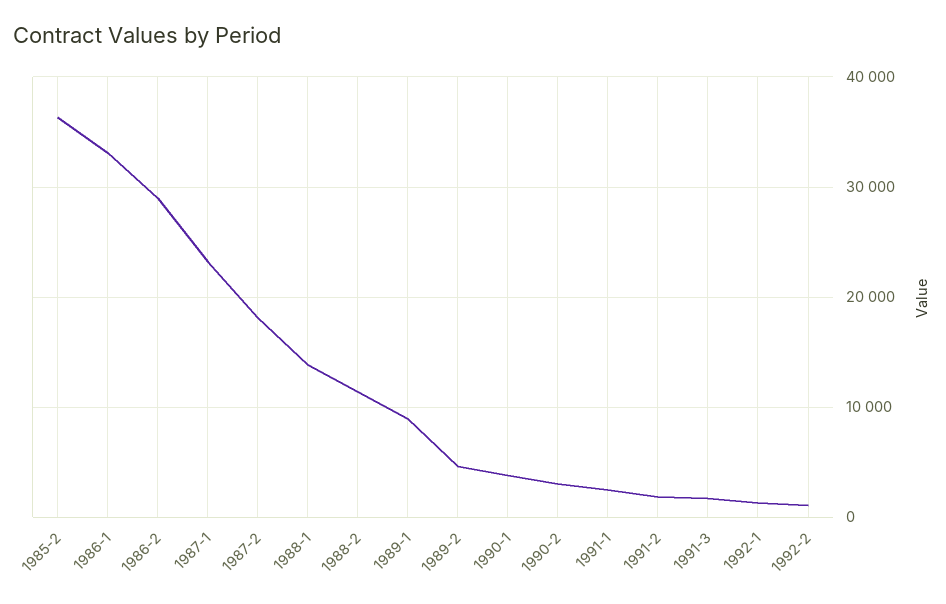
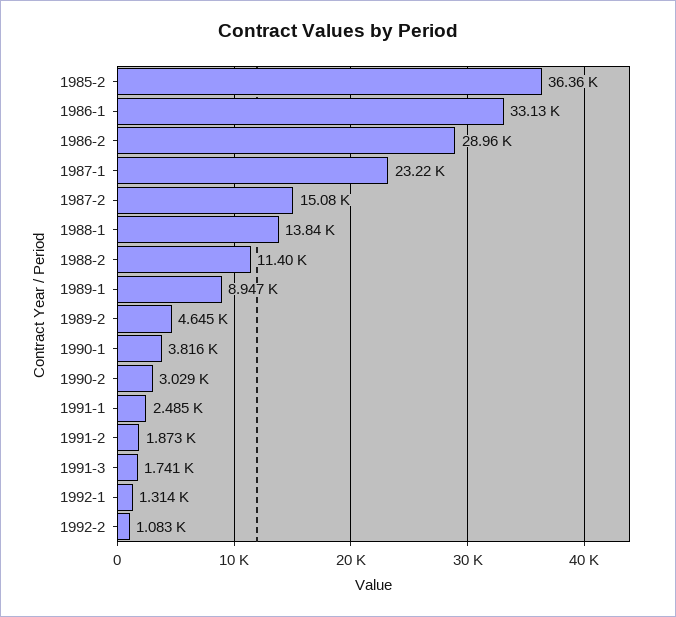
  {
    "1985-2": 36360,
    "1986-1": 33130,
    "1986-2": 28960,
    "1987-1": 23220,
-   "1987-2": 18000,
+   "1987-2": 15080,
    "1988-1": 13840,
    "1988-2": 11400,
    "1989-1": 8947,
    "1989-2": 4645,
    "1990-1": 3816,
    "1990-2": 3029,
    "1991-1": 2485,
    "1991-2": 1873,
    "1991-3": 1741,
    "1992-1": 1314,
    "1992-2": 1083
  }

